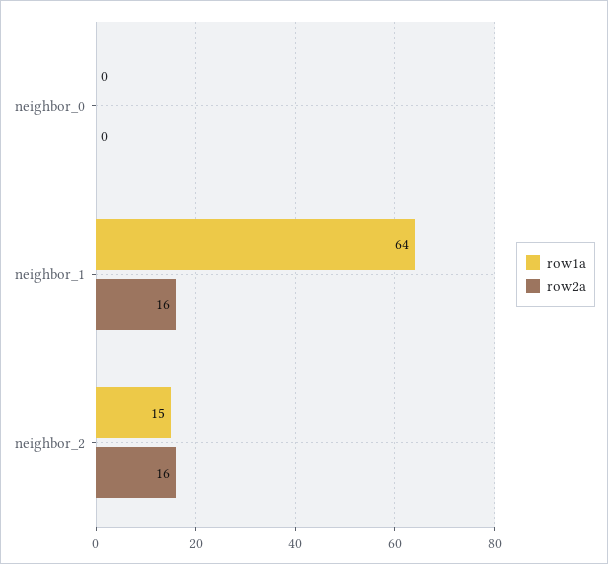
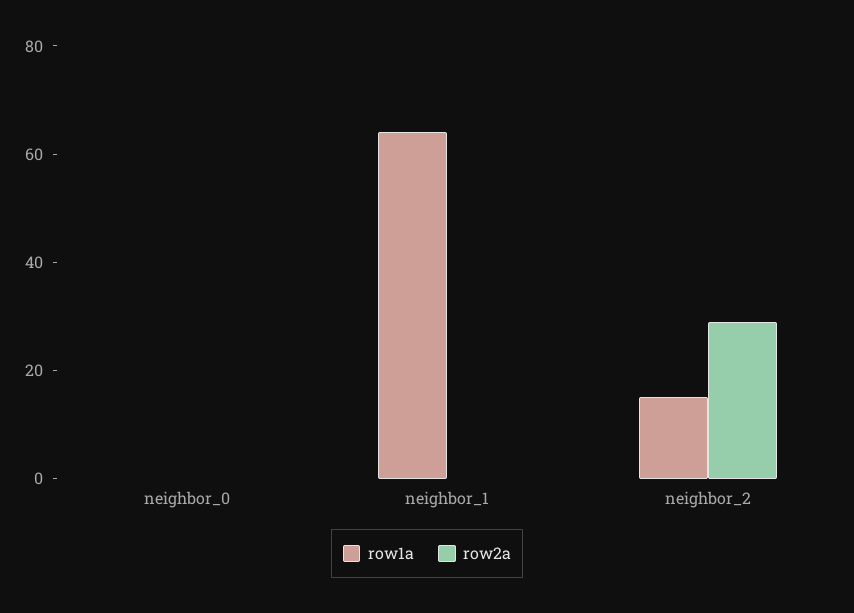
  {
    "row1a": {
      "neighbor_0": 0,
      "neighbor_1": 64,
      "neighbor_2": 15
    },
    "row2a": {
      "neighbor_0": 0,
-     "neighbor_1": 16,
+     "neighbor_1": 0,
-     "neighbor_2": 16
+     "neighbor_2": 30
    }
  }

